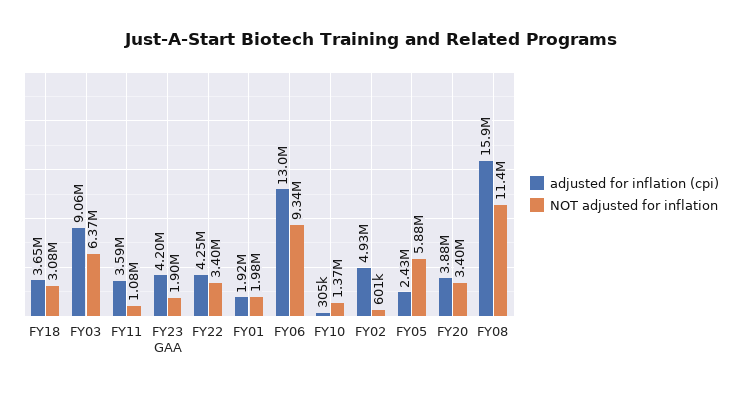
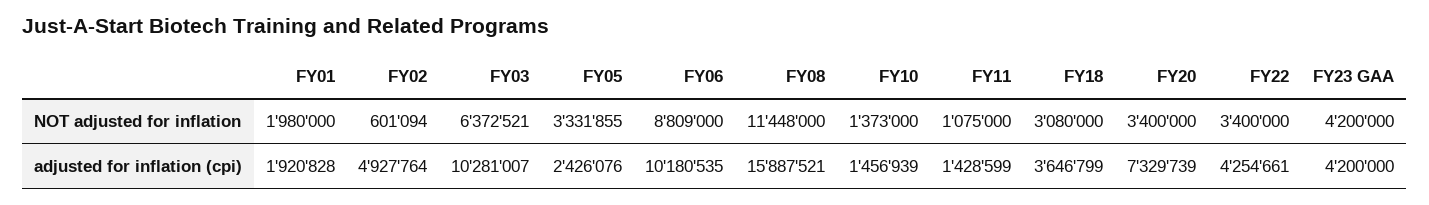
  {
    "adjusted for inflation (cpi)": {
      "FY18": 3646799,
-     "FY03": 9060000,
+     "FY03": 10281007,
-     "FY11": 3590000,
+     "FY11": 1428599,
      "FY23 GAA": 4200000,
      "FY22": 4254661,
      "FY01": 1920828,
-     "FY06": 13000000,
+     "FY06": 10180535,
-     "FY10": 305000,
+     "FY10": 1456939,
      "FY02": 4927764,
      "FY05": 2426076,
-     "FY20": 3880000,
+     "FY20": 7329739,
      "FY08": 15887521
    },
    "NOT adjusted for inflation": {
      "FY18": 3080000,
      "FY03": 6372521,
      "FY11": 1075000,
-     "FY23 GAA": 1900000,
+     "FY23 GAA": 4200000,
      "FY22": 3400000,
      "FY01": 1980000,
-     "FY06": 9340000,
+     "FY06": 8809000,
      "FY10": 1373000,
      "FY02": 601094,
-     "FY05": 5880000,
+     "FY05": 3331855,
      "FY20": 3400000,
      "FY08": 11448000
    }
  }

